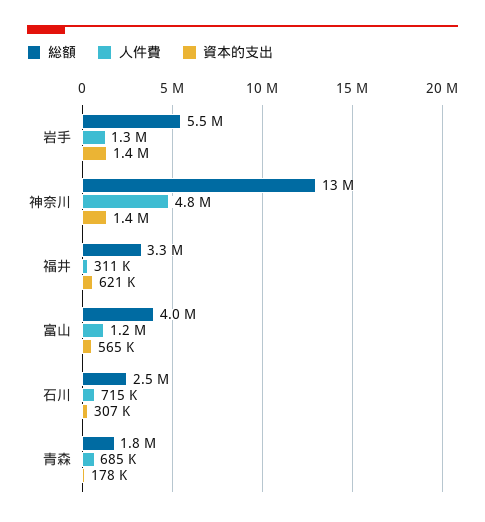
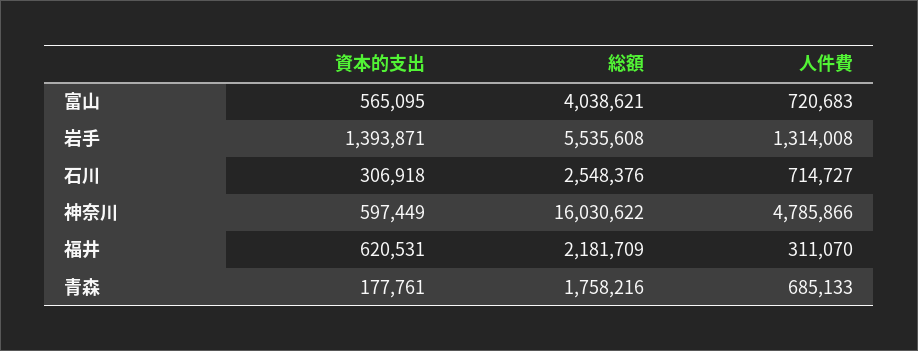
  {
    "総額": {
      "岩手": 5535608,
-     "神奈川": 13000000,
+     "神奈川": 16030622,
-     "福井": 3300000,
+     "福井": 2181709,
      "富山": 4038621,
      "石川": 2548376,
      "青森": 1758216
    },
    "人件費": {
      "岩手": 1314008,
      "神奈川": 4785866,
      "福井": 311070,
-     "富山": 1200000,
+     "富山": 720683,
      "石川": 714727,
      "青森": 685133
    },
    "資本的支出": {
      "岩手": 1393871,
-     "神奈川": 1400000,
+     "神奈川": 597449,
      "福井": 620531,
      "富山": 565095,
      "石川": 306918,
      "青森": 177761
    }
  }

